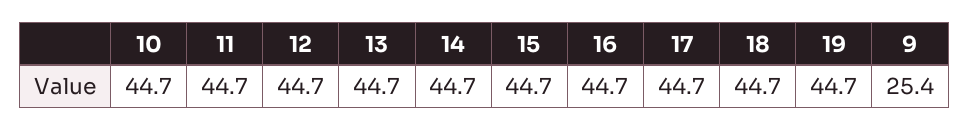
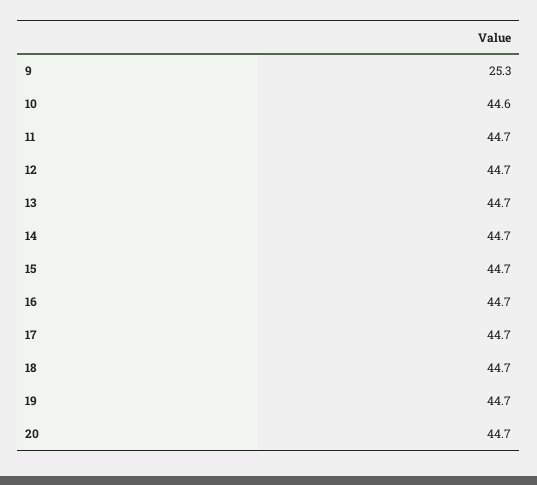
  {
-   "10": 44.7,
+   "10": 44.6,
    "11": 44.7,
    "12": 44.7,
    "13": 44.7,
    "14": 44.7,
    "15": 44.7,
    "16": 44.7,
    "17": 44.7,
    "18": 44.7,
    "19": 44.7,
-   "9": 25.4
+   "9": 25.3,
+   "20": 44.7
  }

